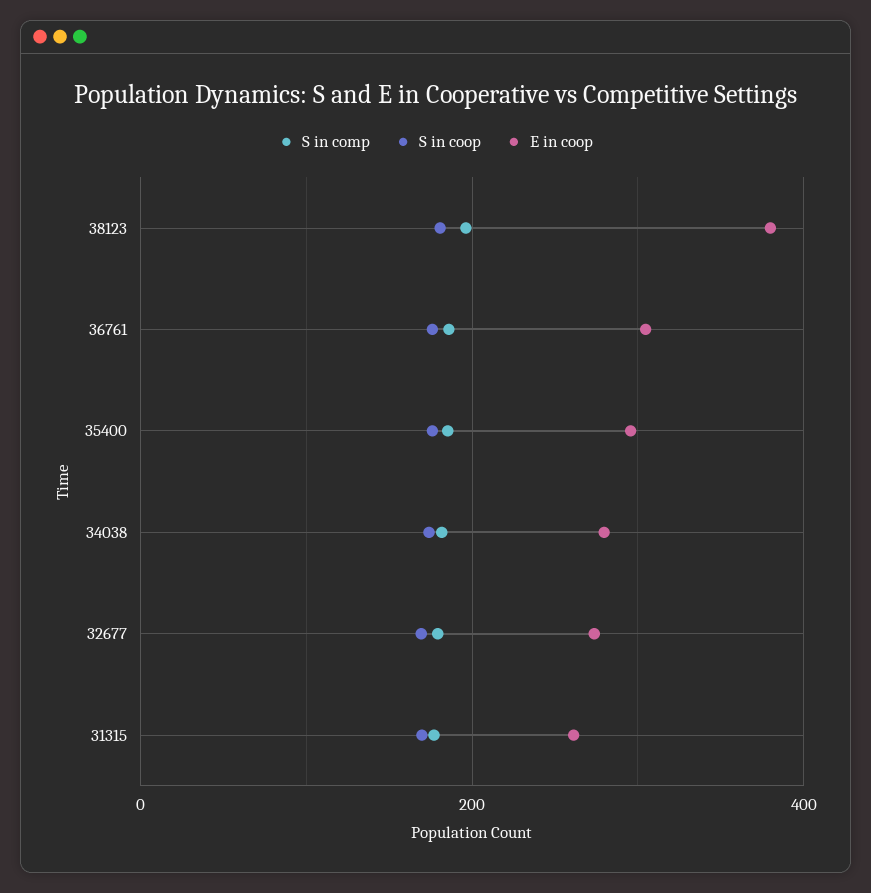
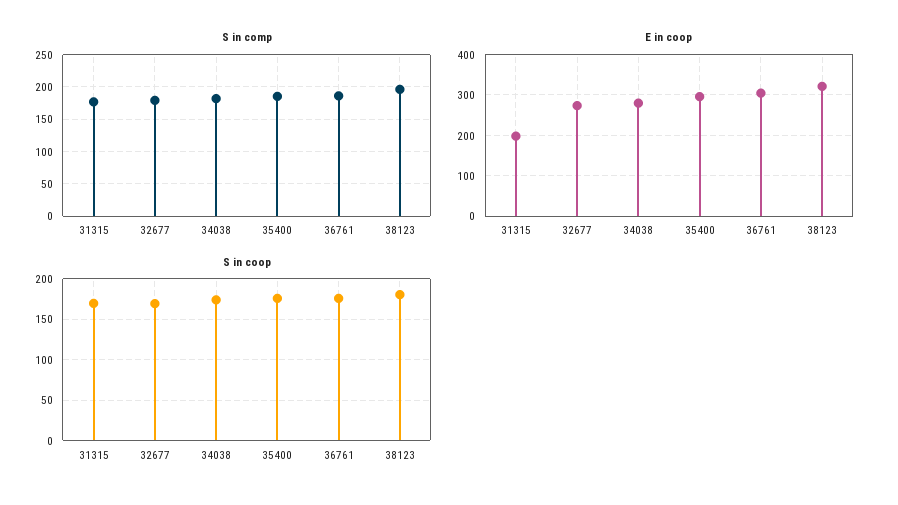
  {
    "S in comp": {
      "38123": 200,
      "36761": 190,
      "35400": 190,
      "34038": 180,
      "32677": 180,
      "31315": 180
    },
    "S in coop": {
      "38123": 180,
      "36761": 180,
      "35400": 180,
      "34038": 170,
      "32677": 170,
      "31315": 170
    },
    "E in coop": {
-     "38123": 380,
+     "38123": 320,
      "36761": 300,
      "35400": 300,
      "34038": 280,
      "32677": 280,
-     "31315": 260
+     "31315": 200
    }
  }

